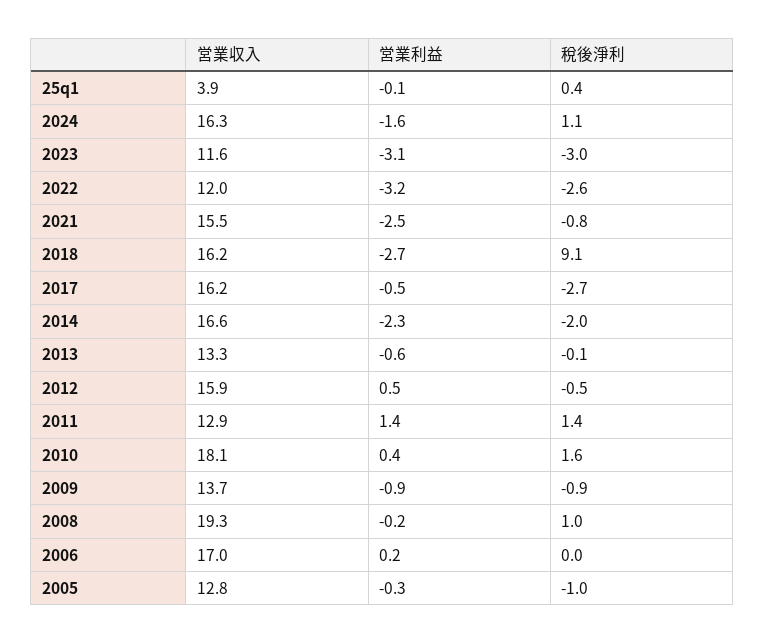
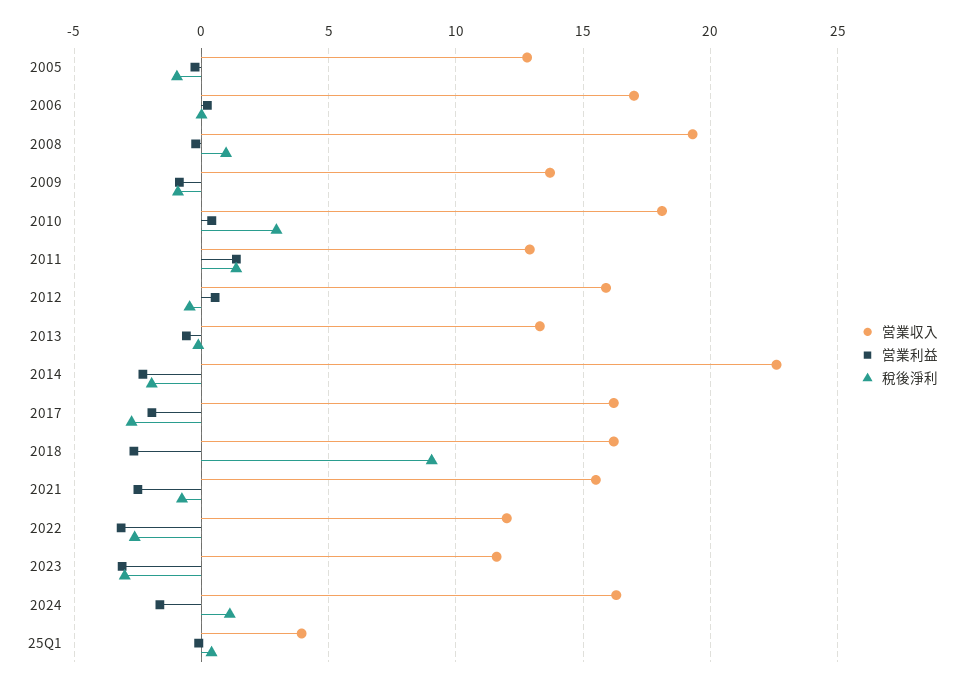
  {
    "営業収入": {
      "25q1": 3.9,
      "2024": 16.3,
      "2023": 11.6,
      "2022": 12,
      "2021": 15.5,
      "2018": 16.2,
      "2017": 16.2,
-     "2014": 16.6,
+     "2014": 22.5,
      "2013": 13.3,
      "2012": 15.9,
      "2011": 12.9,
      "2010": 18.1,
      "2009": 13.7,
      "2008": 19.3,
      "2006": 17,
      "2005": 12.8
    },
    "営業利益": {
      "25q1": -0.1,
      "2024": -1.6,
      "2023": -3.1,
      "2022": -3.2,
      "2021": -2.5,
      "2018": -2.7,
-     "2017": -0.5,
+     "2017": -2,
      "2014": -2.3,
      "2013": -0.6,
      "2012": 0.5,
      "2011": 1.4,
      "2010": 0.4,
      "2009": -0.9,
      "2008": -0.2,
      "2006": 0.2,
      "2005": -0.3
    },
    "稅後淨利": {
      "25q1": 0.4,
      "2024": 1.1,
      "2023": -3,
      "2022": -2.6,
      "2021": -0.8,
      "2018": 9.1,
      "2017": -2.7,
      "2014": -2,
      "2013": -0.1,
      "2012": -0.5,
      "2011": 1.4,
-     "2010": 1.6,
+     "2010": 3,
      "2009": -0.9,
      "2008": 1,
      "2006": 0,
      "2005": -1
    }
  }

